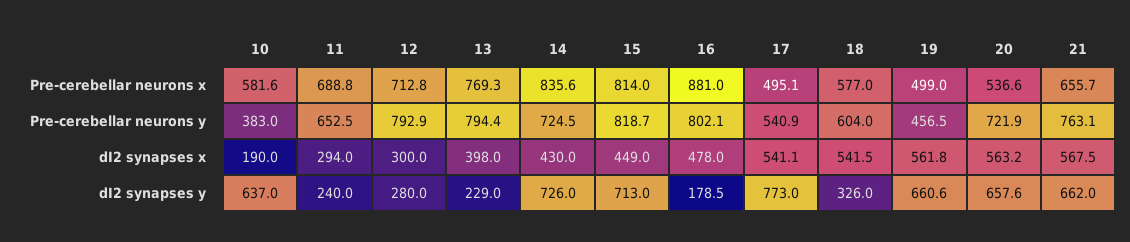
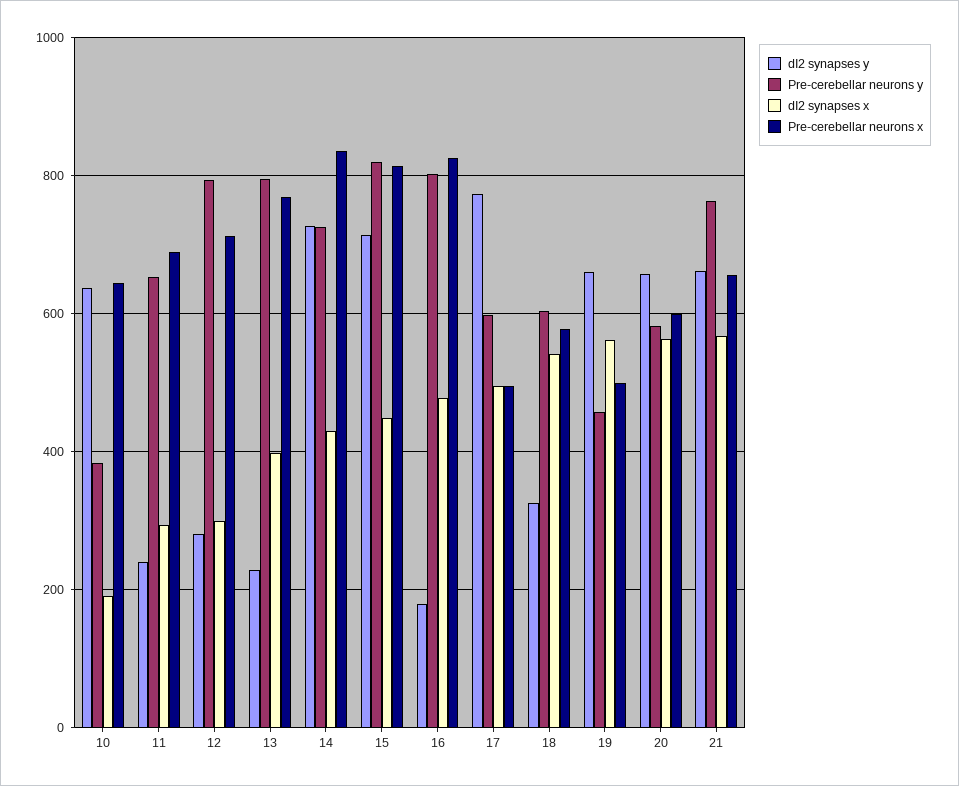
  {
    "Pre-cerebellar neurons x": {
-     "10": 581.6,
+     "10": 640,
      "11": 688.8,
      "12": 712.8,
      "13": 769.3,
      "14": 835.6,
      "15": 814,
-     "16": 881,
+     "16": 820,
      "17": 495.1,
      "18": 577,
      "19": 499,
-     "20": 536.6,
+     "20": 600,
      "21": 655.7
    },
    "Pre-cerebellar neurons y": {
      "10": 383,
      "11": 652.5,
      "12": 792.9,
      "13": 794.4,
      "14": 724.5,
      "15": 818.7,
      "16": 802.1,
-     "17": 540.9,
+     "17": 600,
      "18": 604,
      "19": 456.5,
-     "20": 721.9,
+     "20": 580,
      "21": 763.1
    },
    "dI2 synapses x": {
      "10": 190,
      "11": 294,
      "12": 300,
      "13": 398,
      "14": 430,
      "15": 449,
      "16": 478,
-     "17": 541.1,
+     "17": 500,
      "18": 541.5,
      "19": 561.8,
      "20": 563.2,
      "21": 567.5
    },
    "dI2 synapses y": {
      "10": 637,
      "11": 240,
      "12": 280,
      "13": 229,
      "14": 726,
      "15": 713,
      "16": 178.5,
      "17": 773,
      "18": 326,
      "19": 660.6,
      "20": 657.6,
      "21": 662
    }
  }

